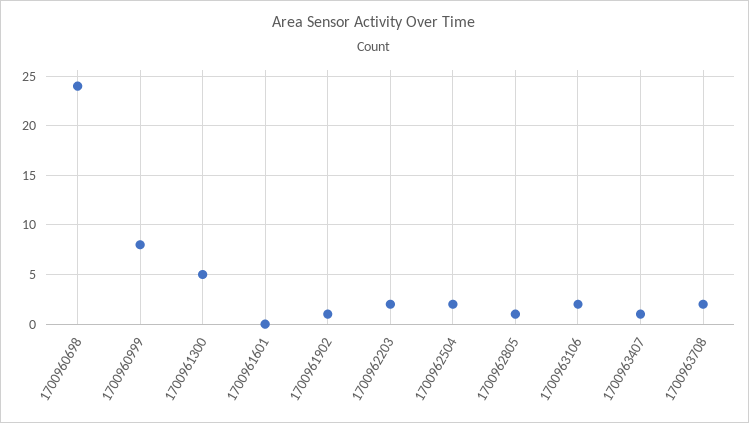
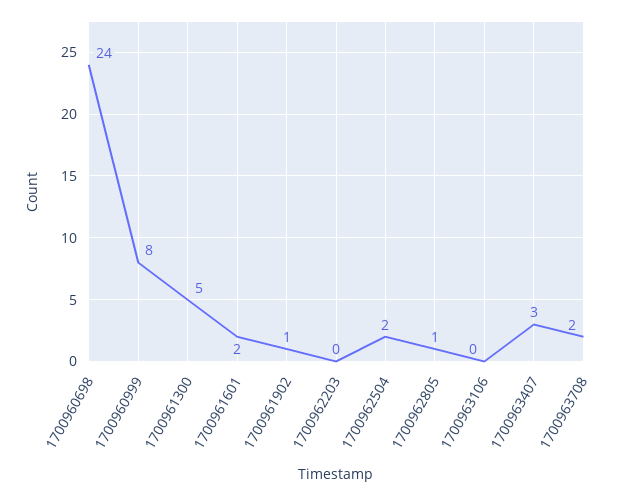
  {
    "1700960698": 24,
    "1700960999": 8,
    "1700961300": 5,
-   "1700961601": 0,
+   "1700961601": 2,
    "1700961902": 1,
-   "1700962203": 2,
+   "1700962203": 0,
    "1700962504": 2,
    "1700962805": 1,
-   "1700963106": 2,
+   "1700963106": 0,
-   "1700963407": 1,
+   "1700963407": 3,
    "1700963708": 2
  }

